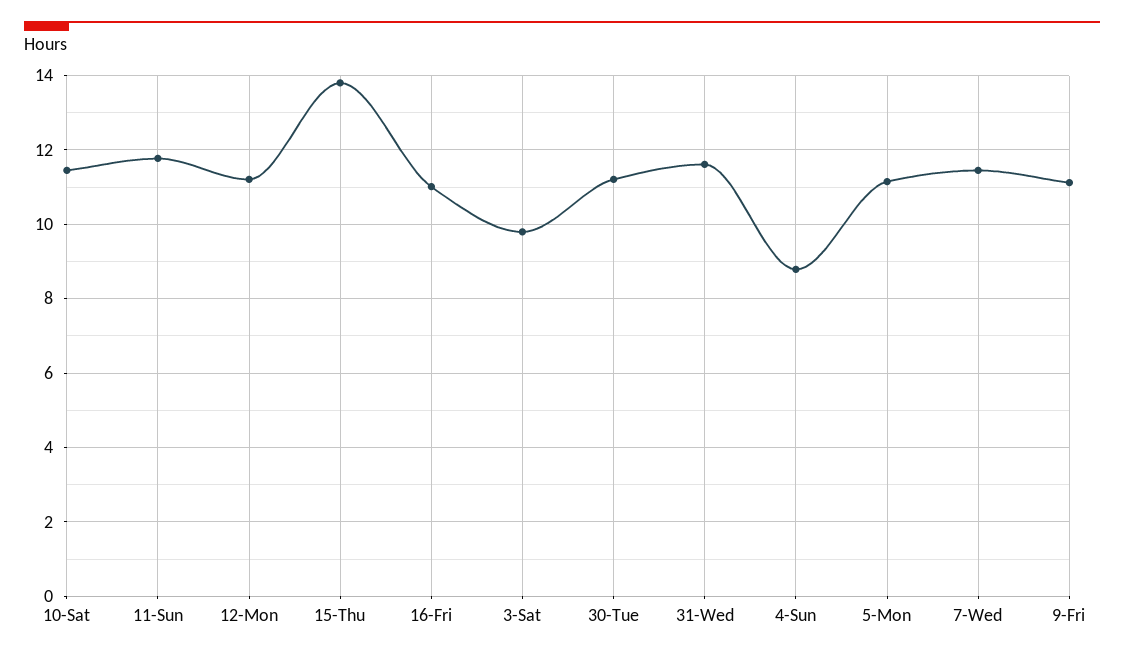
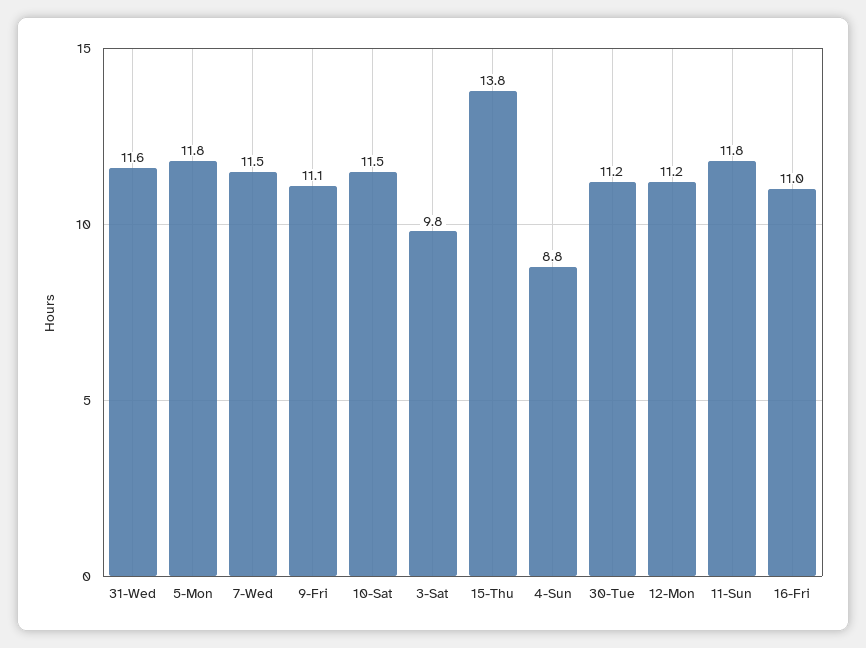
  {
    "10-Sat": 11.5,
    "11-Sun": 11.8,
    "12-Mon": 11.2,
    "15-Thu": 13.8,
    "16-Fri": 11,
    "3-Sat": 9.8,
    "30-Tue": 11.2,
    "31-Wed": 11.6,
    "4-Sun": 8.8,
-   "5-Mon": 11.2,
+   "5-Mon": 11.8,
    "7-Wed": 11.5,
    "9-Fri": 11.1
  }

